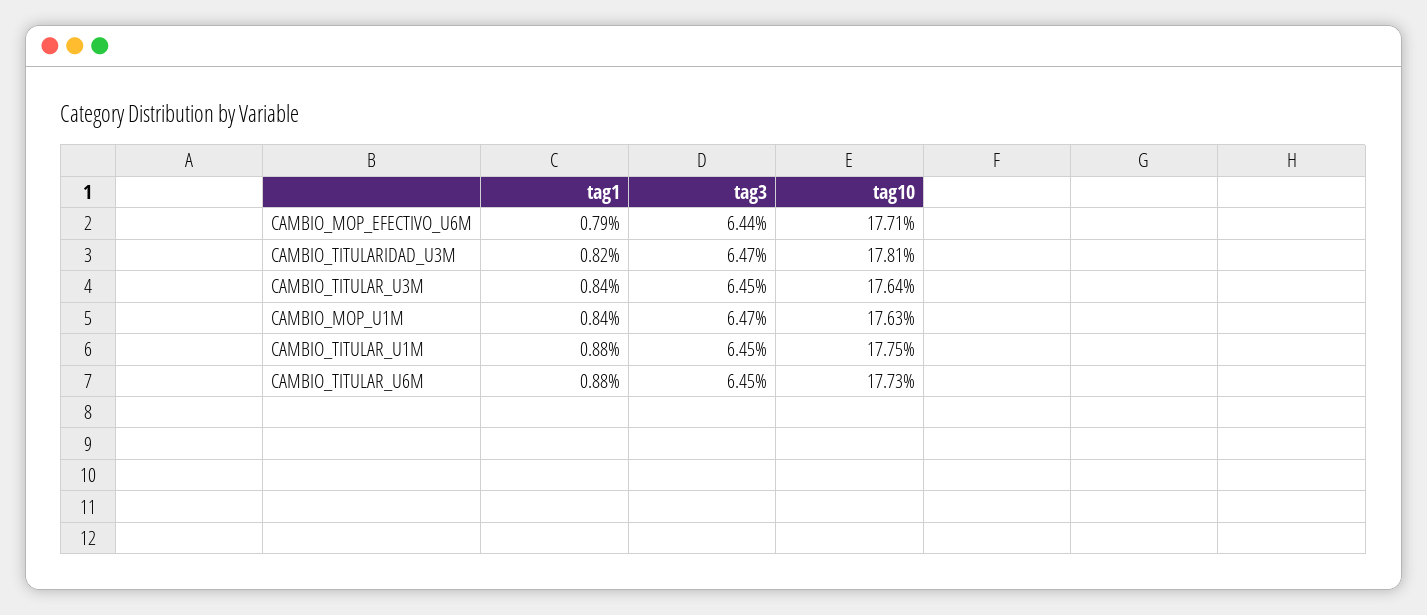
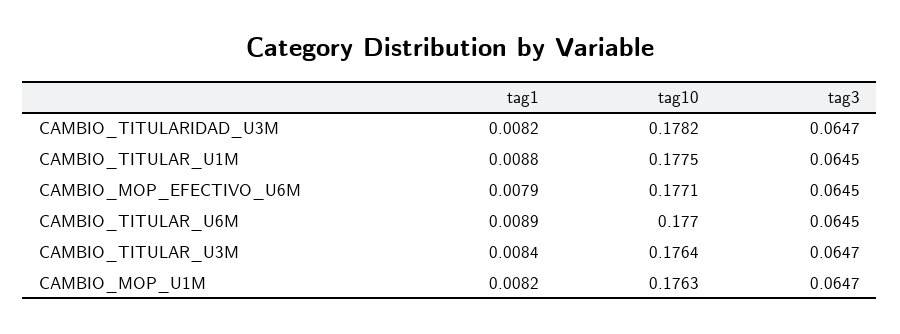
  {
    "tag1": {
      "CAMBIO_MOP_EFECTIVO_U6M": 0.0079,
      "CAMBIO_TITULARIDAD_U3M": 0.0082,
      "CAMBIO_TITULAR_U3M": 0.0084,
-     "CAMBIO_MOP_U1M": 0.0084,
+     "CAMBIO_MOP_U1M": 0.0082,
      "CAMBIO_TITULAR_U1M": 0.0088,
-     "CAMBIO_TITULAR_U6M": 0.0088
+     "CAMBIO_TITULAR_U6M": 0.0089
    },
    "tag3": {
-     "CAMBIO_MOP_EFECTIVO_U6M": 0.0644,
+     "CAMBIO_MOP_EFECTIVO_U6M": 0.0645,
      "CAMBIO_TITULARIDAD_U3M": 0.0647,
-     "CAMBIO_TITULAR_U3M": 0.0645,
+     "CAMBIO_TITULAR_U3M": 0.0647,
      "CAMBIO_MOP_U1M": 0.0647,
      "CAMBIO_TITULAR_U1M": 0.0645,
      "CAMBIO_TITULAR_U6M": 0.0645
    },
    "tag10": {
      "CAMBIO_MOP_EFECTIVO_U6M": 0.1771,
-     "CAMBIO_TITULARIDAD_U3M": 0.1781,
+     "CAMBIO_TITULARIDAD_U3M": 0.1782,
      "CAMBIO_TITULAR_U3M": 0.1764,
      "CAMBIO_MOP_U1M": 0.1763,
      "CAMBIO_TITULAR_U1M": 0.1775,
-     "CAMBIO_TITULAR_U6M": 0.1773
+     "CAMBIO_TITULAR_U6M": 0.177
    }
  }

